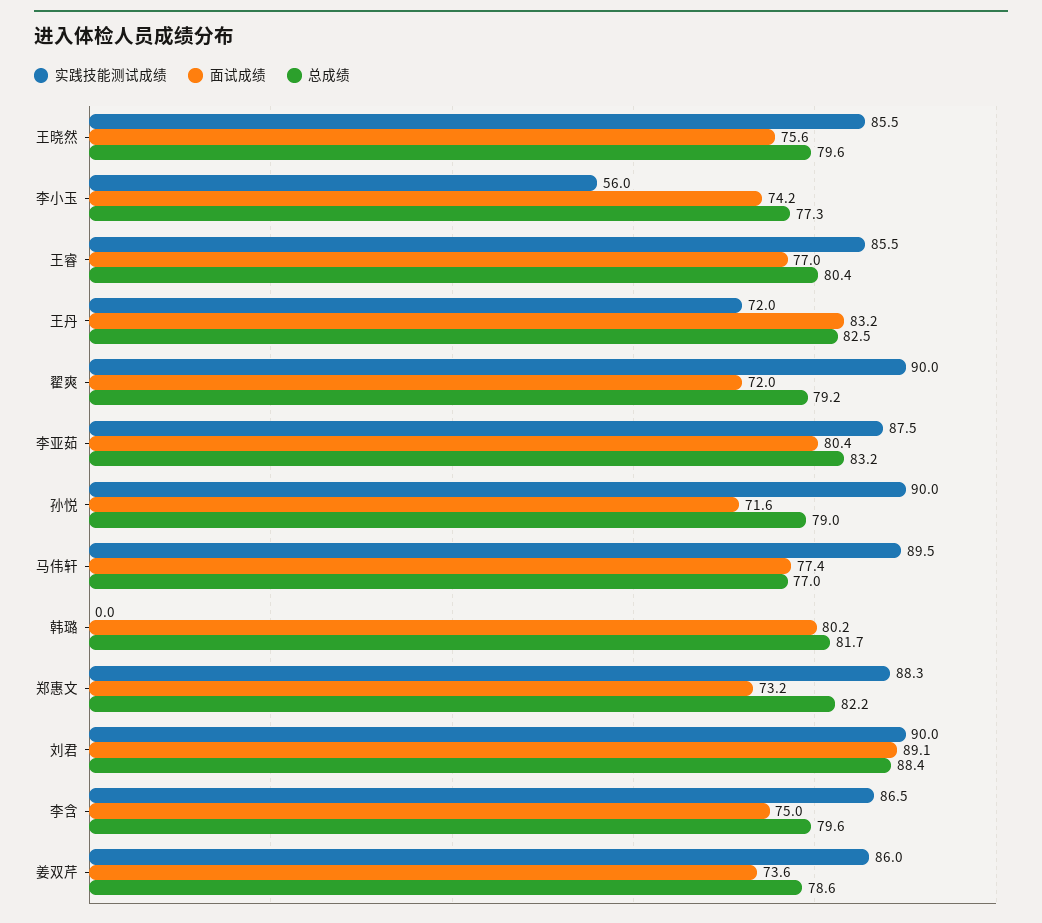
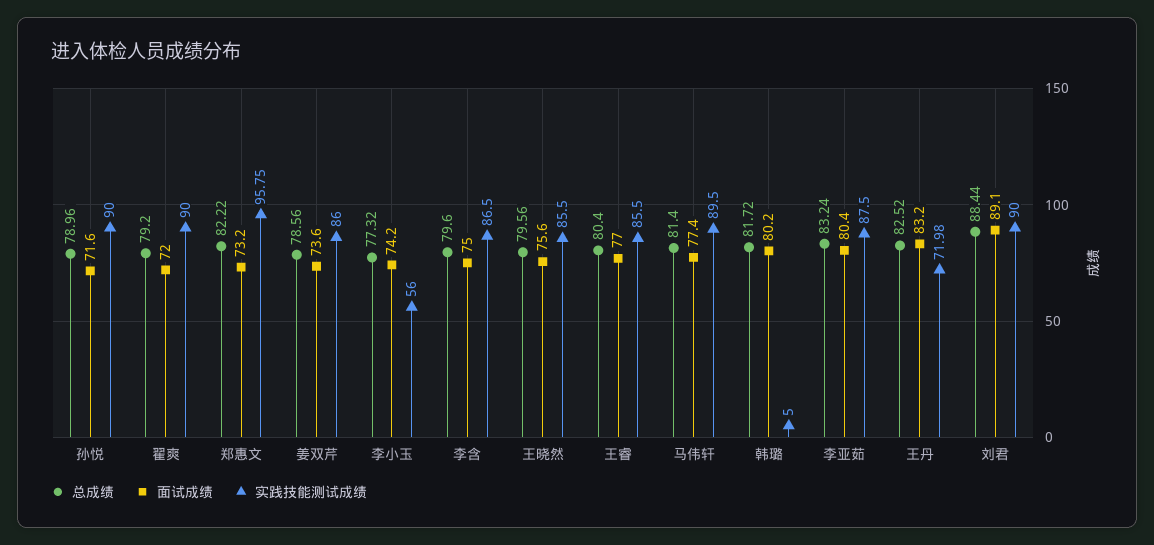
  {
    "实践技能测试成绩": {
      "王晓然": 85.5,
      "李小玉": 56,
      "王睿": 85.5,
      "王丹": 71.98,
      "翟爽": 90,
      "李亚茹": 87.5,
      "孙悦": 90,
      "马伟轩": 89.5,
-     "韩璐": 0,
+     "韩璐": 5,
-     "郑惠文": 88.3,
+     "郑惠文": 95.75,
      "刘君": 90,
      "李含": 86.5,
      "姜双芹": 86
    },
    "面试成绩": {
      "王晓然": 75.6,
      "李小玉": 74.2,
      "王睿": 77,
      "王丹": 83.2,
      "翟爽": 72,
      "李亚茹": 80.4,
      "孙悦": 71.6,
      "马伟轩": 77.4,
      "韩璐": 80.2,
      "郑惠文": 73.2,
      "刘君": 89.1,
      "李含": 75,
      "姜双芹": 73.6
    },
    "总成绩": {
      "王晓然": 79.56,
      "李小玉": 77.32,
      "王睿": 80.4,
      "王丹": 82.52,
      "翟爽": 79.2,
      "李亚茹": 83.24,
      "孙悦": 78.96,
-     "马伟轩": 77,
+     "马伟轩": 81.4,
      "韩璐": 81.72,
      "郑惠文": 82.22,
      "刘君": 88.44,
      "李含": 79.6,
      "姜双芹": 78.56
    }
  }

